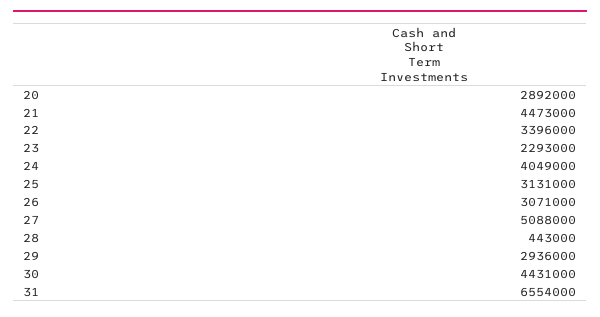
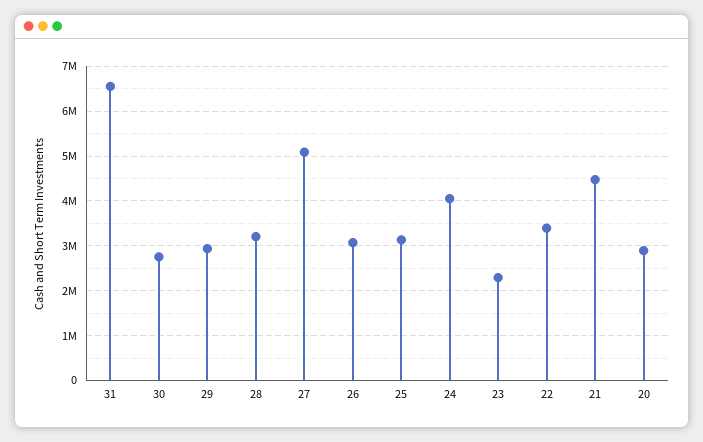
  {
    "20": 2892000,
    "21": 4473000,
    "22": 3396000,
    "23": 2293000,
    "24": 4049000,
    "25": 3131000,
    "26": 3071000,
    "27": 5088000,
-   "28": 443000,
+   "28": 3200000,
    "29": 2936000,
-   "30": 4431000,
+   "30": 2800000,
    "31": 6554000
  }

